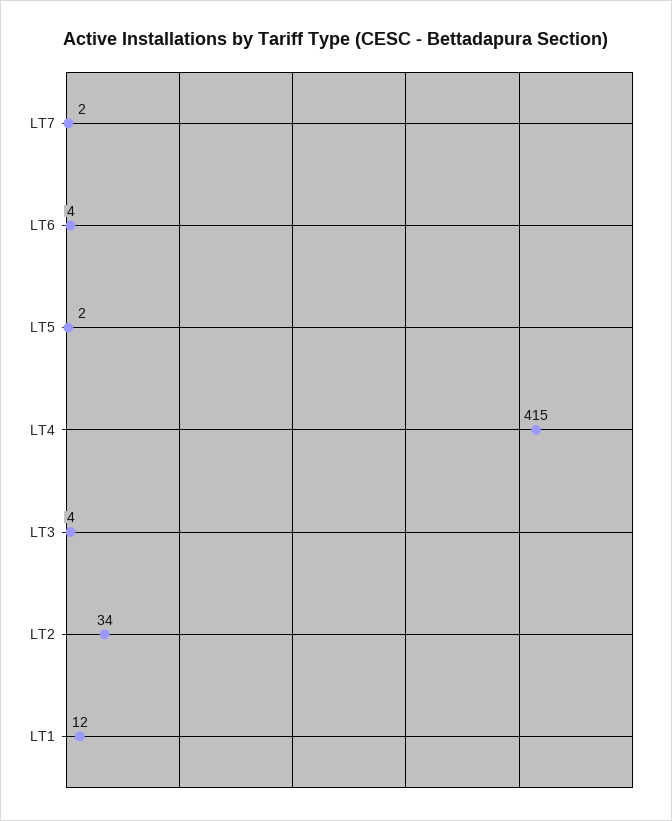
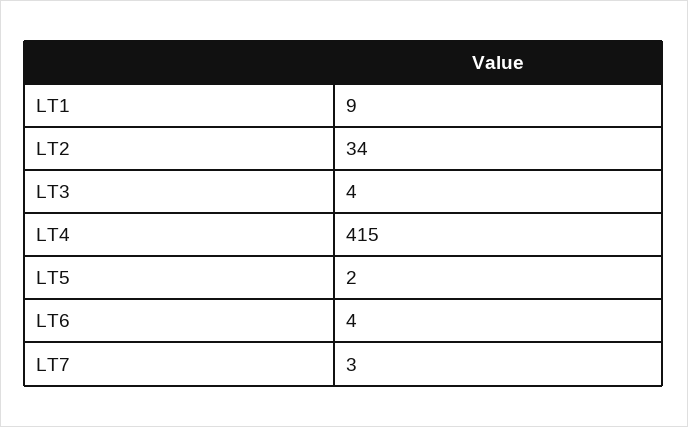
  {
-   "LT7": 2,
+   "LT7": 3,
    "LT6": 4,
    "LT5": 2,
    "LT4": 415,
    "LT3": 4,
    "LT2": 34,
-   "LT1": 12
+   "LT1": 9
  }

